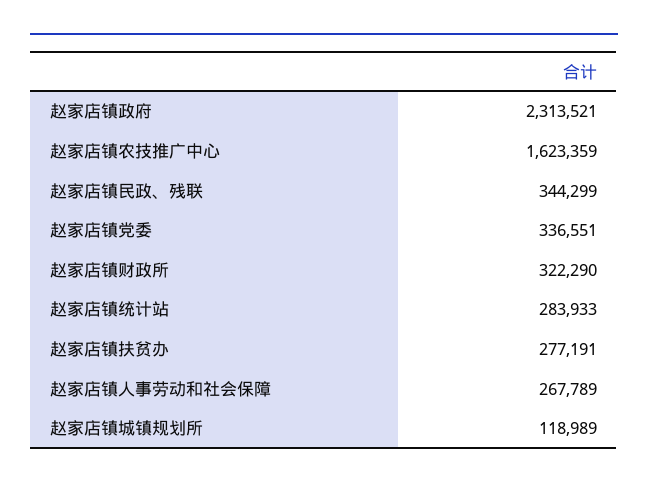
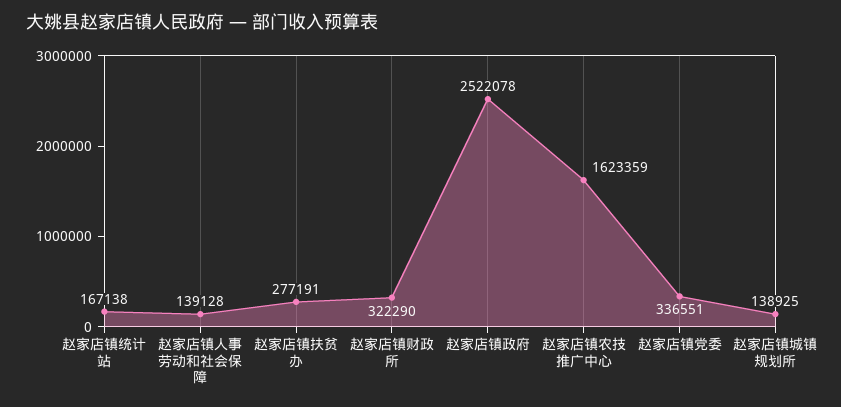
  {
-   "赵家店镇政府": 2313521,
+   "赵家店镇政府": 2522078,
    "赵家店镇农技推广中心": 1623359,
-   "赵家店镇民政、残联": 344299,
    "赵家店镇党委": 336551,
    "赵家店镇财政所": 322290,
-   "赵家店镇统计站": 283933,
+   "赵家店镇统计站": 167138,
    "赵家店镇扶贫办": 277191,
-   "赵家店镇人事劳动和社会保障": 267789,
+   "赵家店镇人事劳动和社会保障": 139128,
-   "赵家店镇城镇规划所": 118989
+   "赵家店镇城镇规划所": 138925
  }

